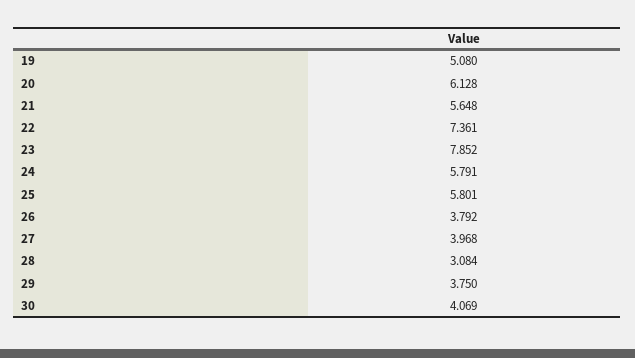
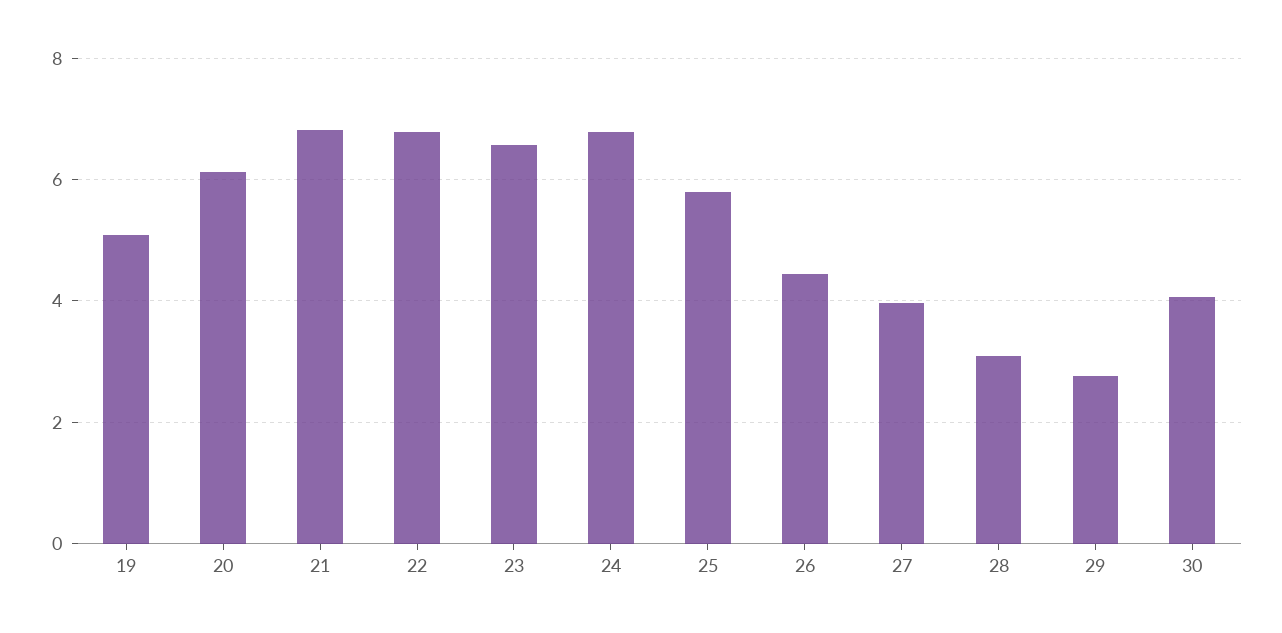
  {
    "19": 5.08,
    "20": 6.128,
-   "21": 5.648,
+   "21": 6.8,
-   "22": 7.361,
+   "22": 6.8,
-   "23": 7.852,
+   "23": 6.6,
-   "24": 5.791,
+   "24": 6.8,
    "25": 5.801,
-   "26": 3.792,
+   "26": 4.4,
    "27": 3.968,
    "28": 3.084,
-   "29": 3.75,
+   "29": 2.8,
    "30": 4.069
  }

